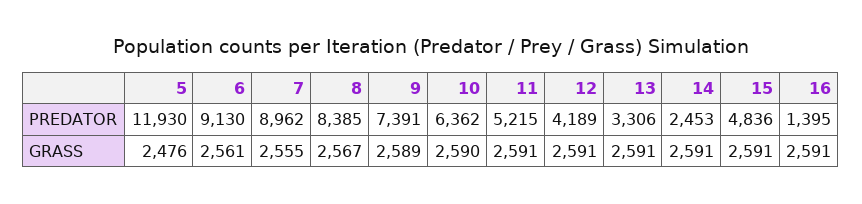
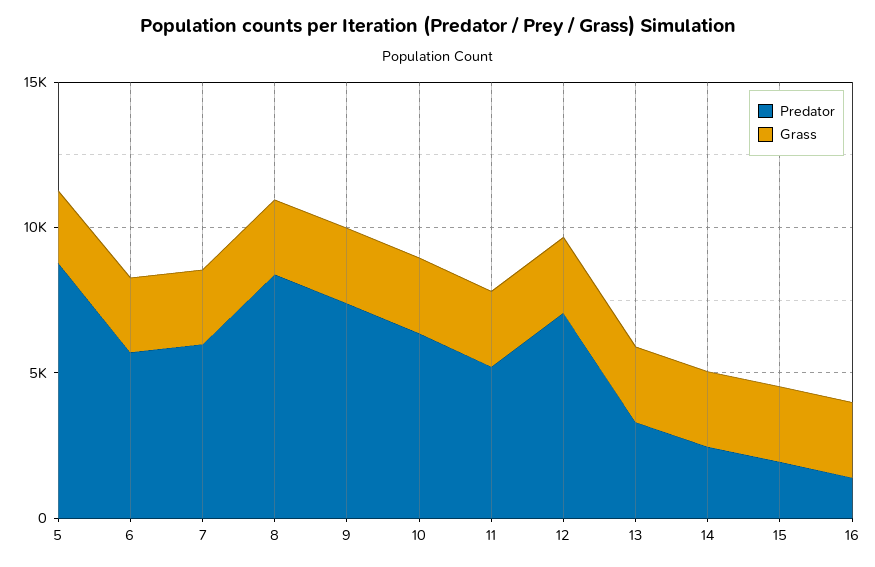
  {
    "PREDATOR": {
-     "5": 11930,
+     "5": 9000,
-     "6": 9130,
+     "6": 6000,
-     "7": 8962,
+     "7": 6000,
      "8": 8385,
      "9": 7391,
      "10": 6362,
      "11": 5215,
-     "12": 4189,
+     "12": 7000,
      "13": 3306,
      "14": 2453,
-     "15": 4836,
+     "15": 2000,
      "16": 1395
    },
    "GRASS": {
      "5": 2476,
      "6": 2561,
      "7": 2555,
      "8": 2567,
      "9": 2589,
      "10": 2590,
      "11": 2591,
      "12": 2591,
      "13": 2591,
      "14": 2591,
      "15": 2591,
      "16": 2591
    }
  }

